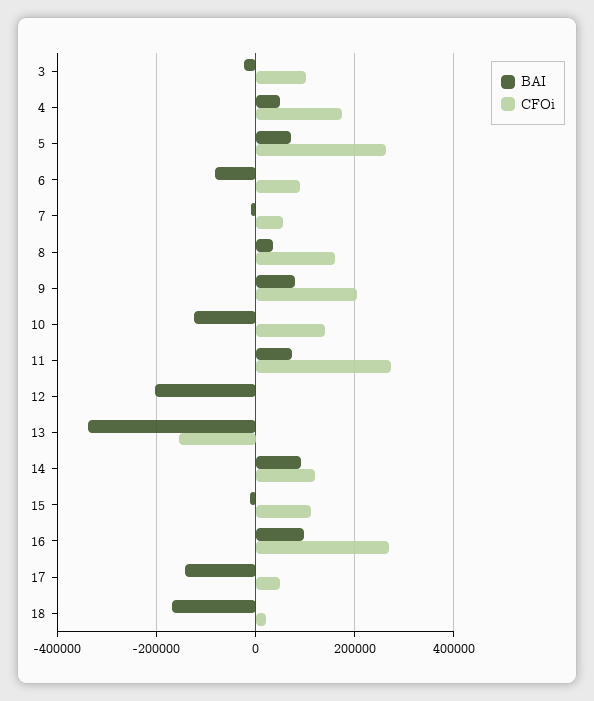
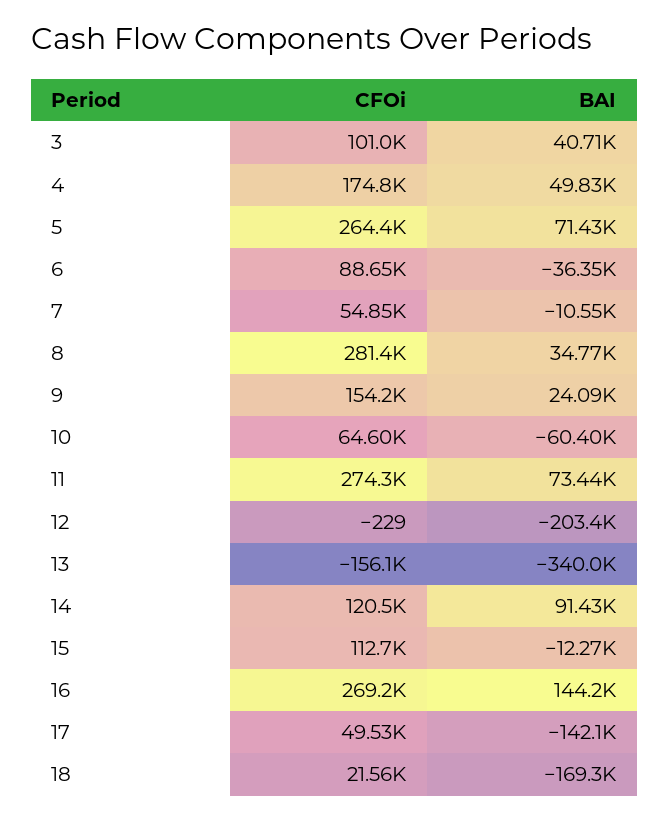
  {
    "BAI": {
-     "3": -20000,
+     "3": 40710,
      "4": 49830,
      "5": 71430,
-     "6": -80000,
+     "6": -36350,
      "7": -10550,
      "8": 34770,
-     "9": 80000,
+     "9": 24090,
-     "10": -120000,
+     "10": -60400,
      "11": 73440,
      "12": -203400,
      "13": -340000,
      "14": 91430,
      "15": -12270,
-     "16": 100000,
+     "16": 144200,
      "17": -142100,
      "18": -169300
    },
    "CFOi": {
      "3": 101000,
      "4": 174800,
      "5": 264400,
      "6": 88650,
      "7": 54850,
-     "8": 160000,
+     "8": 281400,
-     "9": 200000,
+     "9": 154200,
-     "10": 140000,
+     "10": 64600,
      "11": 274300,
      "12": -229,
      "13": -156100,
      "14": 120500,
      "15": 112700,
      "16": 269200,
      "17": 49530,
      "18": 21560
    }
  }

